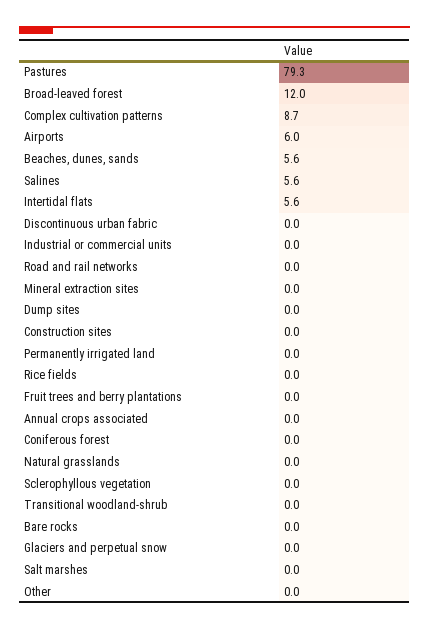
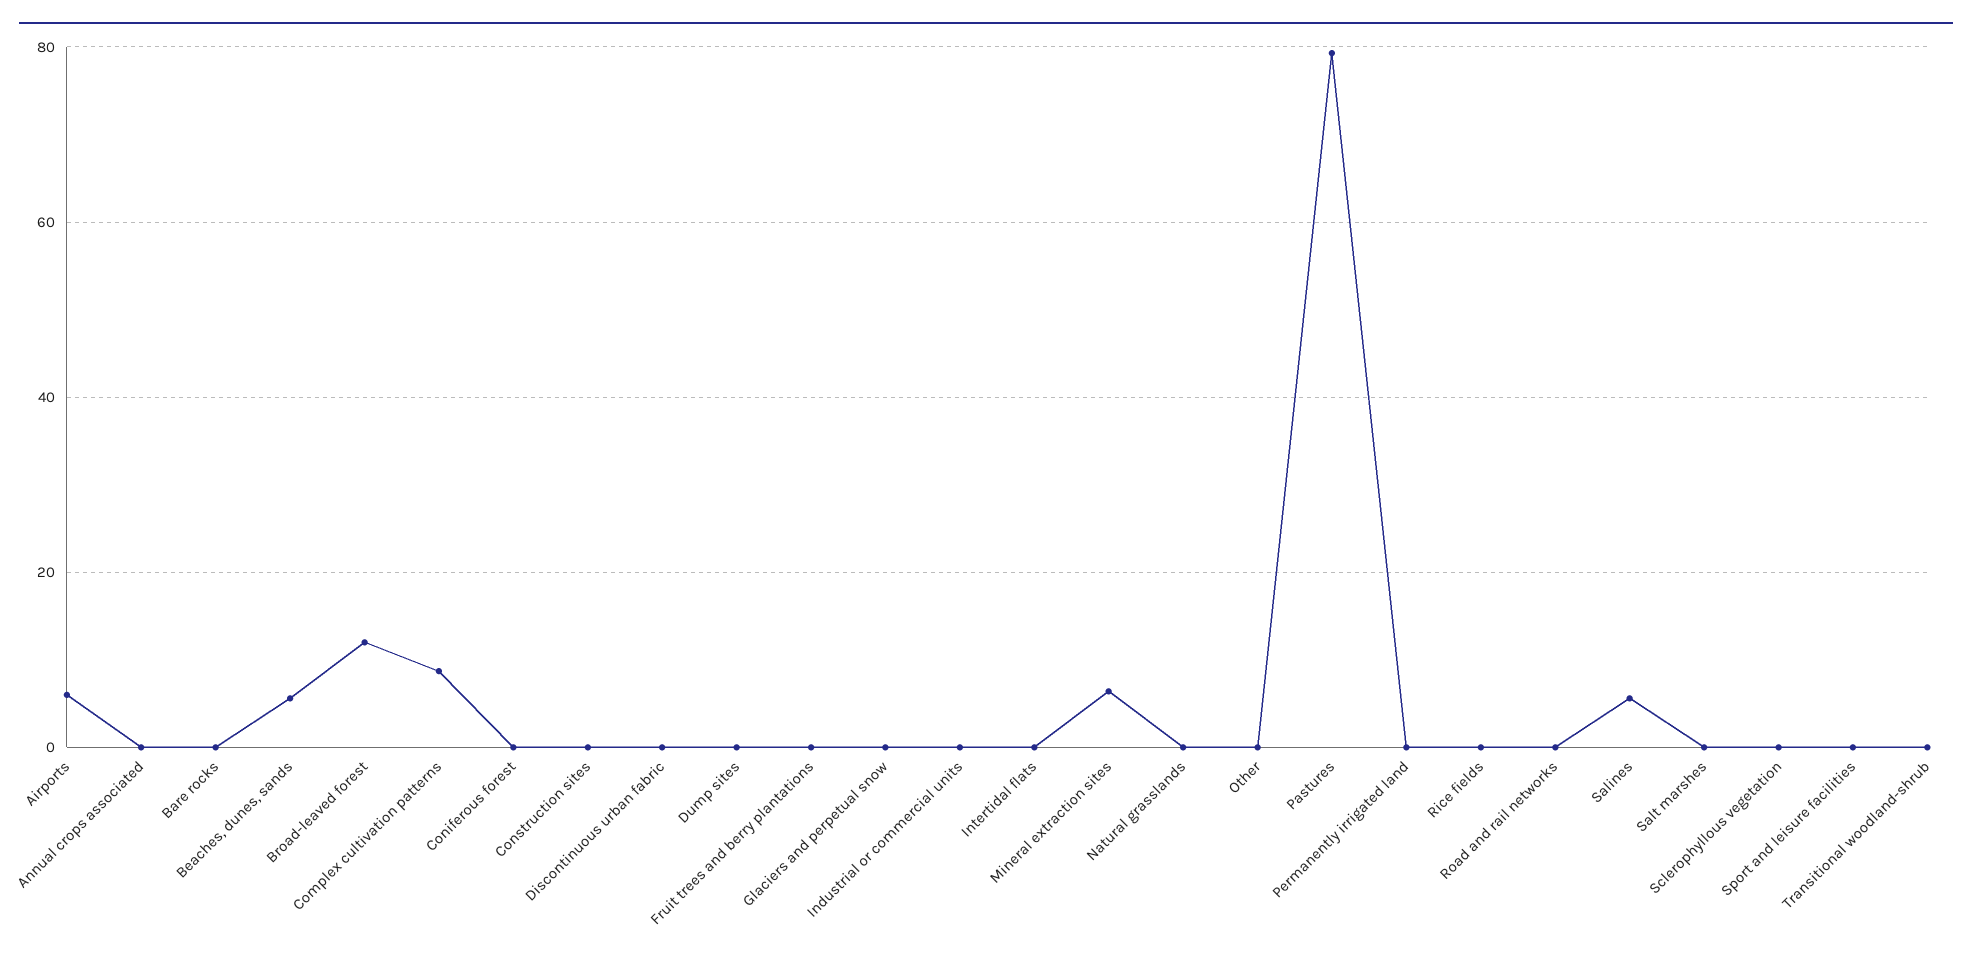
  {
    "Pastures": 79.3,
    "Broad-leaved forest": 12,
    "Complex cultivation patterns": 8.7,
    "Airports": 6,
    "Beaches, dunes, sands": 5.6,
    "Salines": 5.6,
-   "Intertidal flats": 5.6,
+   "Intertidal flats": 0,
    "Discontinuous urban fabric": 0,
    "Industrial or commercial units": 0,
    "Road and rail networks": 0,
-   "Mineral extraction sites": 0,
+   "Mineral extraction sites": 6,
    "Dump sites": 0,
    "Construction sites": 0,
    "Permanently irrigated land": 0,
    "Rice fields": 0,
    "Fruit trees and berry plantations": 0,
    "Annual crops associated": 0,
    "Coniferous forest": 0,
    "Natural grasslands": 0,
    "Sclerophyllous vegetation": 0,
    "Transitional woodland-shrub": 0,
    "Bare rocks": 0,
    "Glaciers and perpetual snow": 0,
    "Salt marshes": 0,
-   "Other": 0
+   "Other": 0,
+   "Sport and leisure facilities": 0
  }

